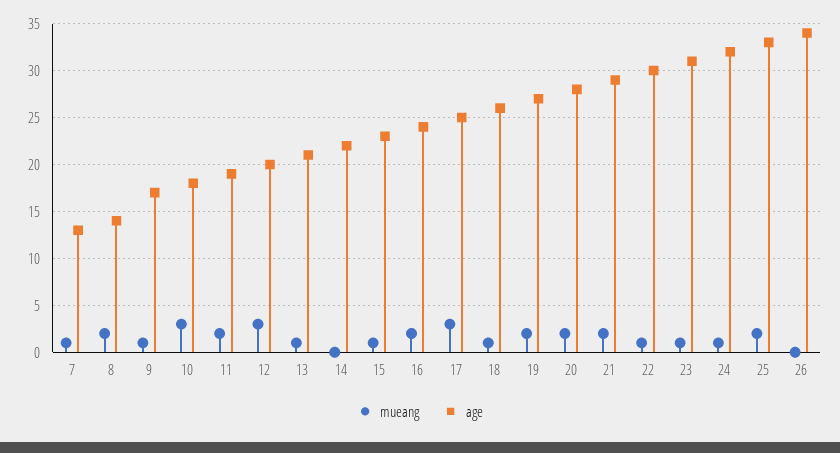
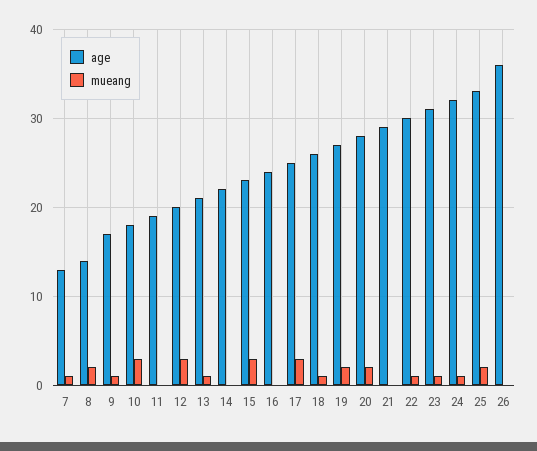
  {
    "mueang": {
      "7": 1,
      "8": 2,
      "9": 1,
      "10": 3,
-     "11": 2,
+     "11": 0,
      "12": 3,
      "13": 1,
      "14": 0,
-     "15": 1,
+     "15": 3,
-     "16": 2,
+     "16": 0,
      "17": 3,
      "18": 1,
      "19": 2,
      "20": 2,
-     "21": 2,
+     "21": 0,
      "22": 1,
      "23": 1,
      "24": 1,
      "25": 2,
      "26": 0
    },
    "age": {
      "7": 13,
      "8": 14,
      "9": 17,
      "10": 18,
      "11": 19,
      "12": 20,
      "13": 21,
      "14": 22,
      "15": 23,
      "16": 24,
      "17": 25,
      "18": 26,
      "19": 27,
      "20": 28,
      "21": 29,
      "22": 30,
      "23": 31,
      "24": 32,
      "25": 33,
-     "26": 34
+     "26": 36
    }
  }

